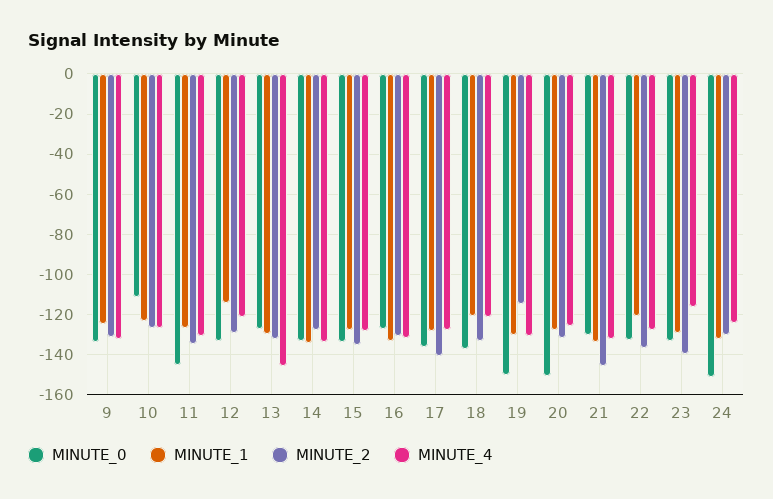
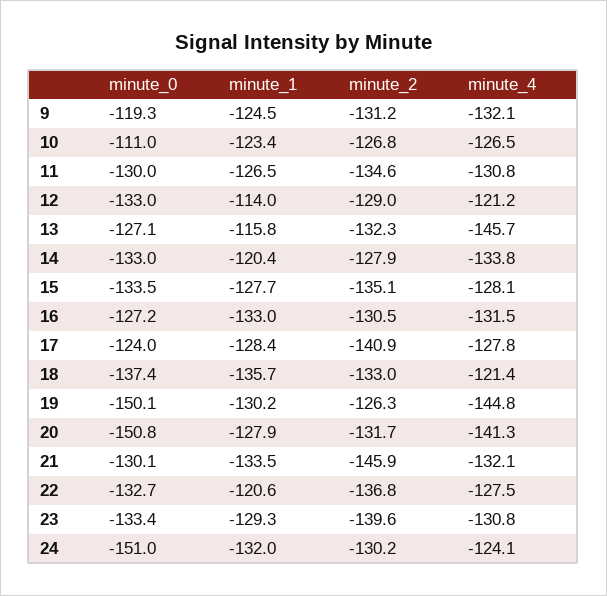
  {
    "MINUTE_0": {
-     "9": -135,
+     "9": -119.3,
      "10": -111,
-     "11": -145,
+     "11": -130,
      "12": -133,
      "13": -127.1,
      "14": -133,
      "15": -133.5,
      "16": -127.2,
-     "17": -135,
+     "17": -124,
      "18": -137.4,
      "19": -150.1,
      "20": -150.8,
      "21": -130.1,
      "22": -132.7,
      "23": -133.4,
      "24": -151
    },
    "MINUTE_1": {
      "9": -124.5,
      "10": -123.4,
      "11": -126.5,
      "12": -114,
-     "13": -130,
+     "13": -115.8,
-     "14": -135,
+     "14": -120.4,
      "15": -127.7,
      "16": -133,
      "17": -128.4,
-     "18": -120,
+     "18": -135.7,
      "19": -130.2,
      "20": -127.9,
      "21": -133.5,
      "22": -120.6,
      "23": -129.3,
      "24": -132
    },
    "MINUTE_2": {
      "9": -131.2,
      "10": -126.8,
      "11": -134.6,
      "12": -129,
      "13": -132.3,
      "14": -127.9,
      "15": -135.1,
      "16": -130.5,
      "17": -140.9,
      "18": -133,
-     "19": -115,
+     "19": -126.3,
      "20": -131.7,
      "21": -145.9,
      "22": -136.8,
      "23": -139.6,
      "24": -130.2
    },
    "MINUTE_4": {
      "9": -132.1,
      "10": -126.5,
      "11": -130.8,
      "12": -121.2,
      "13": -145.7,
      "14": -133.8,
      "15": -128.1,
      "16": -131.5,
      "17": -127.8,
      "18": -121.4,
-     "19": -130,
+     "19": -144.8,
-     "20": -125,
+     "20": -141.3,
      "21": -132.1,
      "22": -127.5,
-     "23": -115,
+     "23": -130.8,
      "24": -124.1
    }
  }

